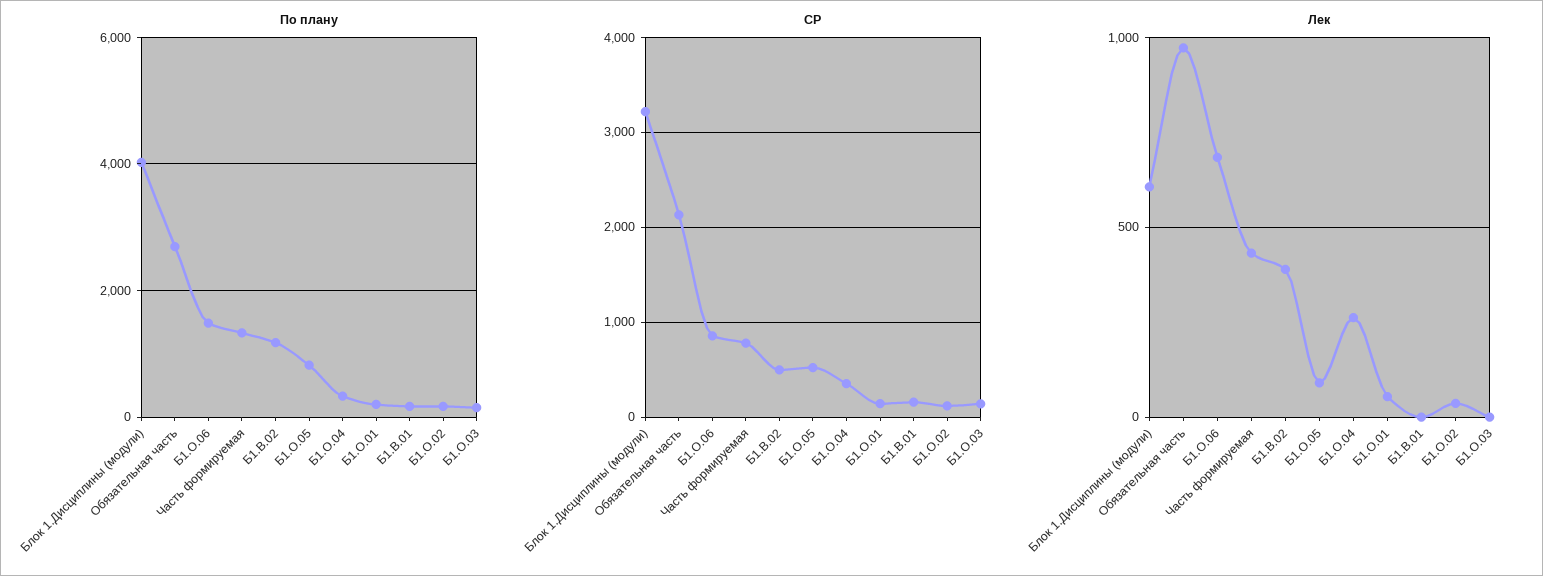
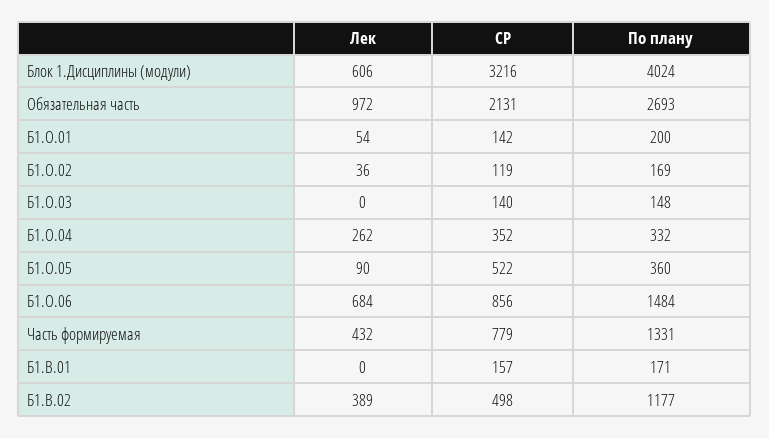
  {
    "По плану": {
      "Блок 1.Дисциплины (модули)": 4024,
      "Обязательная часть": 2693,
      "Б1.О.06": 1484,
      "Часть формируемая": 1331,
      "Б1.В.02": 1177,
-     "Б1.О.05": 800,
+     "Б1.О.05": 360,
      "Б1.О.04": 332,
      "Б1.О.01": 200,
      "Б1.В.01": 171,
      "Б1.О.02": 169,
      "Б1.О.03": 148
    },
    "СР": {
      "Блок 1.Дисциплины (модули)": 3216,
      "Обязательная часть": 2131,
      "Б1.О.06": 856,
      "Часть формируемая": 779,
      "Б1.В.02": 498,
      "Б1.О.05": 522,
      "Б1.О.04": 352,
      "Б1.О.01": 142,
      "Б1.В.01": 157,
      "Б1.О.02": 119,
      "Б1.О.03": 140
    },
    "Лек": {
      "Блок 1.Дисциплины (модули)": 606,
      "Обязательная часть": 972,
      "Б1.О.06": 684,
      "Часть формируемая": 432,
      "Б1.В.02": 389,
      "Б1.О.05": 90,
      "Б1.О.04": 262,
      "Б1.О.01": 54,
      "Б1.В.01": 0,
      "Б1.О.02": 36,
      "Б1.О.03": 0
    }
  }

